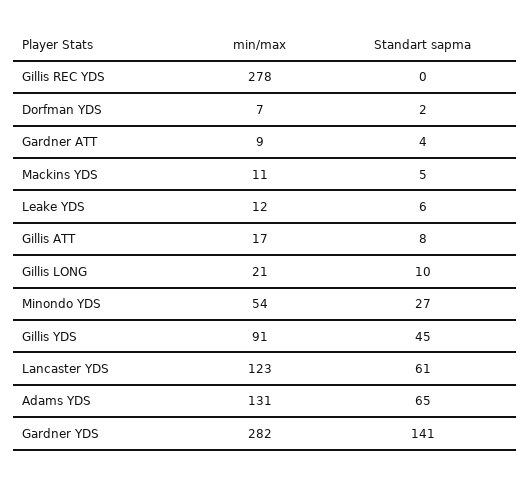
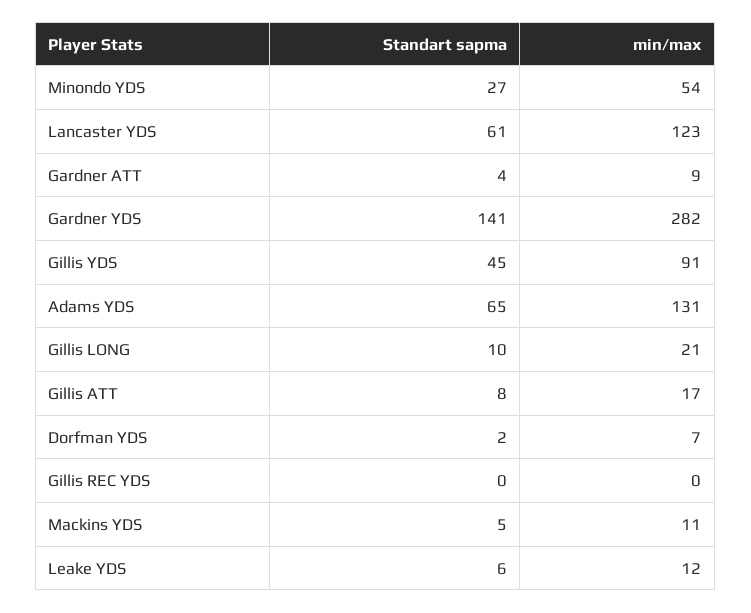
  {
    "min/max": {
-     "Gillis REC YDS": 278,
+     "Gillis REC YDS": 0,
      "Dorfman YDS": 7,
      "Gardner ATT": 9,
      "Mackins YDS": 11,
      "Leake YDS": 12,
      "Gillis ATT": 17,
      "Gillis LONG": 21,
      "Minondo YDS": 54,
      "Gillis YDS": 91,
      "Lancaster YDS": 123,
      "Adams YDS": 131,
      "Gardner YDS": 282
    },
    "Standart sapma": {
      "Gillis REC YDS": 0,
      "Dorfman YDS": 2,
      "Gardner ATT": 4,
      "Mackins YDS": 5,
      "Leake YDS": 6,
      "Gillis ATT": 8,
      "Gillis LONG": 10,
      "Minondo YDS": 27,
      "Gillis YDS": 45,
      "Lancaster YDS": 61,
      "Adams YDS": 65,
      "Gardner YDS": 141
    }
  }

